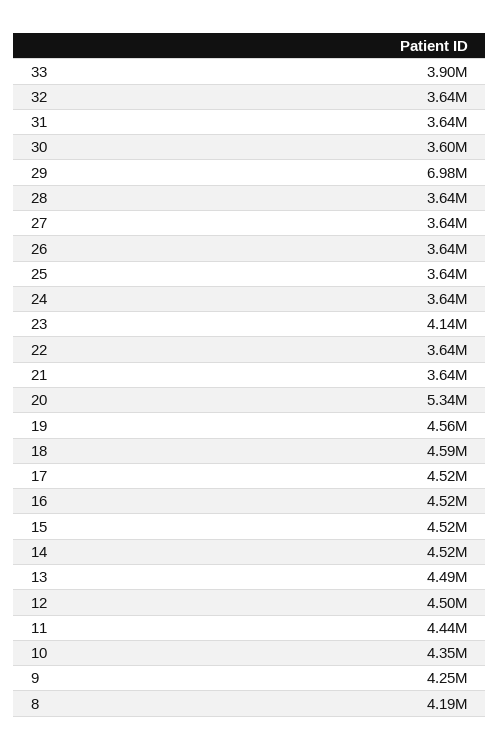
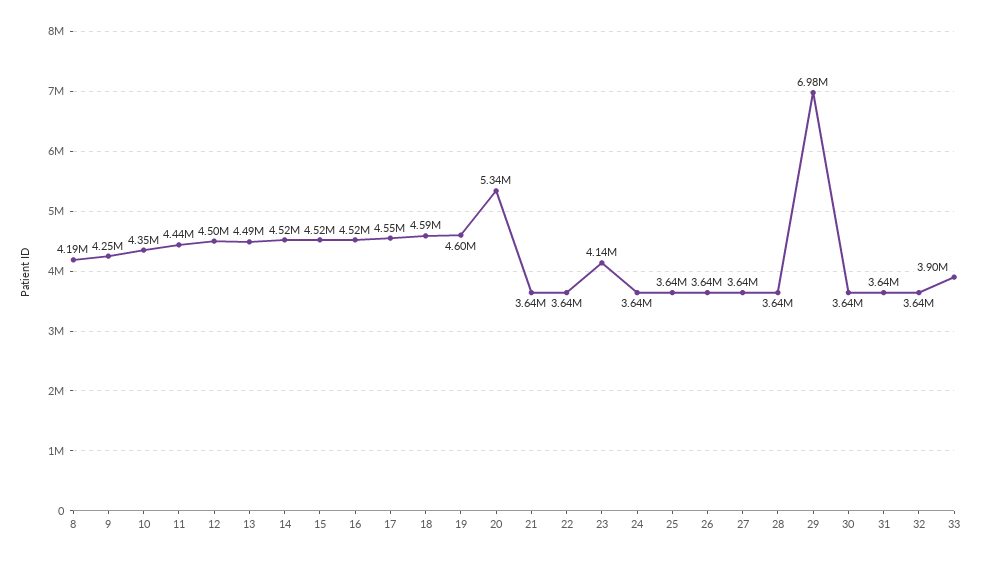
  {
    "33": 3900000,
    "32": 3640000,
    "31": 3640000,
-   "30": 3600000,
+   "30": 3640000,
    "29": 6980000,
    "28": 3640000,
    "27": 3640000,
    "26": 3640000,
    "25": 3640000,
    "24": 3640000,
    "23": 4140000,
    "22": 3640000,
    "21": 3640000,
    "20": 5340000,
-   "19": 4560000,
+   "19": 4600000,
    "18": 4590000,
-   "17": 4520000,
+   "17": 4550000,
    "16": 4520000,
    "15": 4520000,
    "14": 4520000,
    "13": 4490000,
    "12": 4500000,
    "11": 4440000,
    "10": 4350000,
    "9": 4250000,
    "8": 4190000
  }

